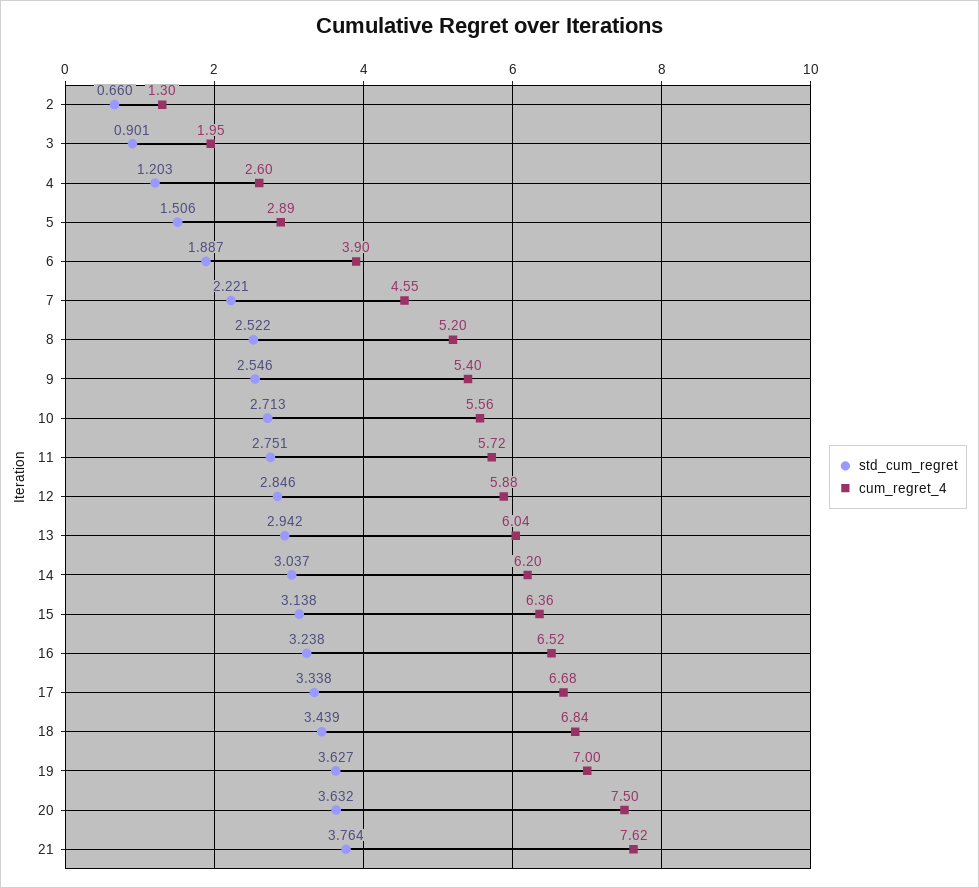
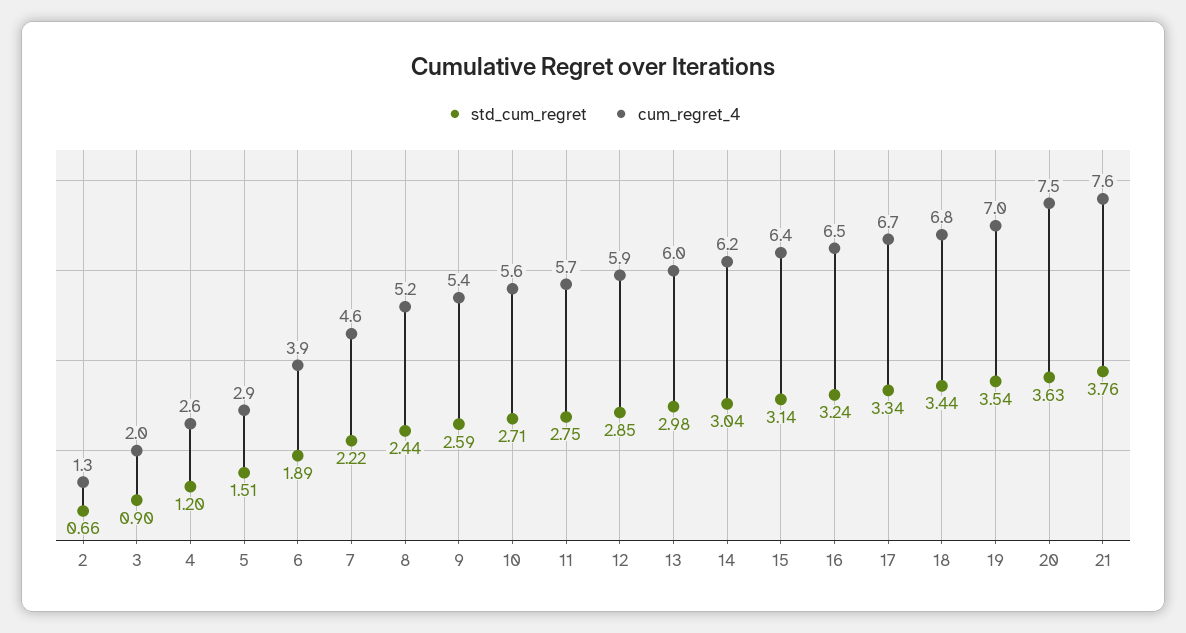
  {
    "std_cum_regret": {
      "2": 0.66,
      "3": 0.901,
      "4": 1.203,
      "5": 1.506,
      "6": 1.887,
      "7": 2.221,
-     "8": 2.522,
+     "8": 2.44,
-     "9": 2.546,
+     "9": 2.59,
      "10": 2.713,
      "11": 2.751,
      "12": 2.846,
-     "13": 2.942,
+     "13": 2.98,
      "14": 3.037,
      "15": 3.138,
      "16": 3.238,
      "17": 3.338,
      "18": 3.439,
-     "19": 3.627,
+     "19": 3.54,
      "20": 3.632,
      "21": 3.764
    },
    "cum_regret_4": {
      "2": 1.3,
      "3": 1.95,
      "4": 2.6,
      "5": 2.89,
      "6": 3.9,
      "7": 4.55,
      "8": 5.2,
      "9": 5.4,
      "10": 5.56,
      "11": 5.72,
      "12": 5.88,
      "13": 6.04,
      "14": 6.2,
      "15": 6.36,
      "16": 6.52,
      "17": 6.68,
      "18": 6.84,
      "19": 7,
      "20": 7.5,
      "21": 7.62
    }
  }

